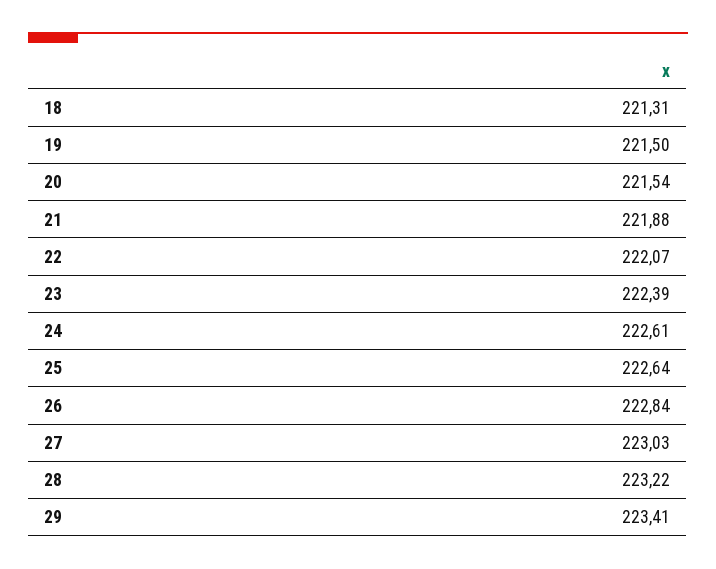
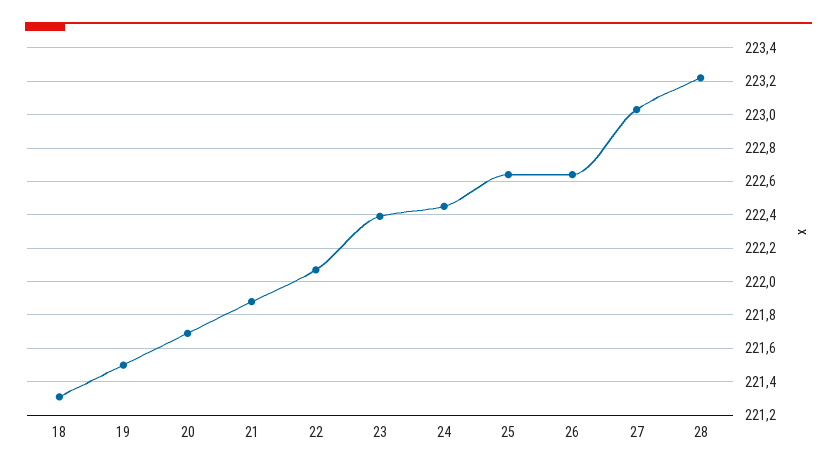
  {
    "18": 221.31,
    "19": 221.5,
-   "20": 221.54,
+   "20": 221.7,
    "21": 221.88,
    "22": 222.07,
    "23": 222.39,
-   "24": 222.61,
+   "24": 222.45,
    "25": 222.64,
-   "26": 222.84,
+   "26": 222.65,
    "27": 223.03,
-   "28": 223.22,
+   "28": 223.22
-   "29": 223.41
  }

